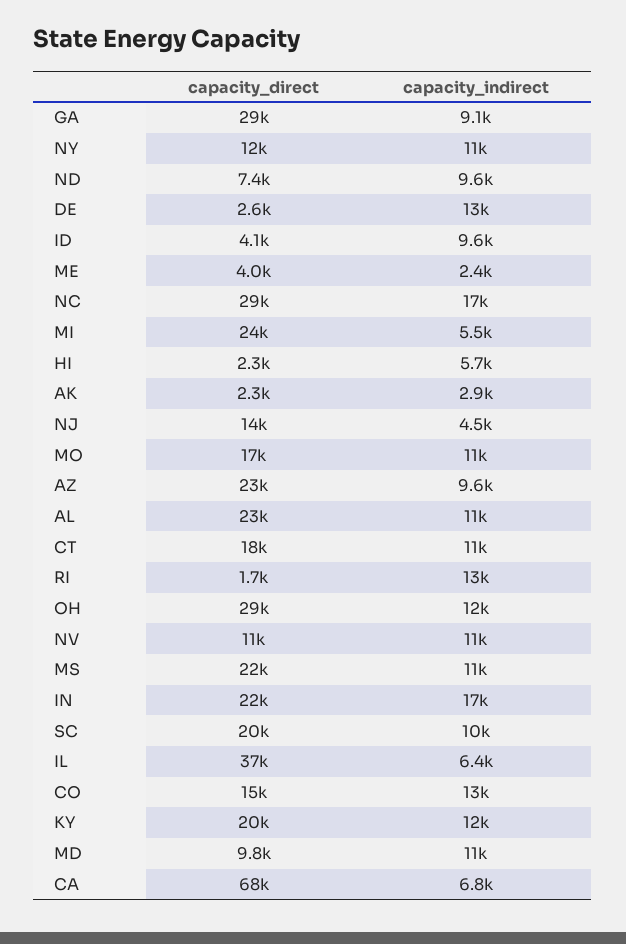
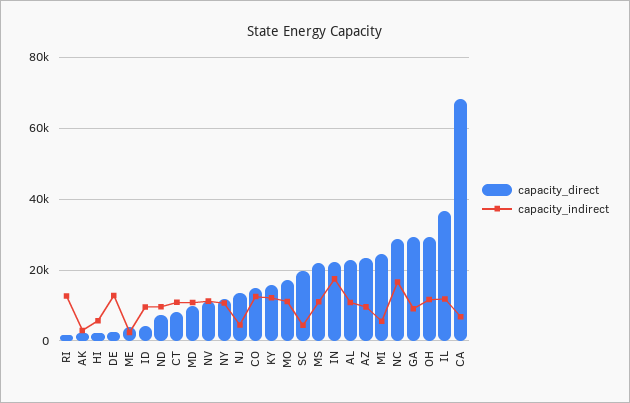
  {
    "capacity_direct": {
      "GA": 29000,
      "NY": 12000,
      "ND": 7400,
      "DE": 2600,
      "ID": 4100,
      "ME": 4000,
      "NC": 29000,
      "MI": 24000,
      "HI": 2300,
      "AK": 2300,
      "NJ": 14000,
      "MO": 17000,
      "AZ": 23000,
      "AL": 23000,
-     "CT": 18000,
+     "CT": 8000,
      "RI": 1700,
      "OH": 29000,
      "NV": 11000,
      "MS": 22000,
      "IN": 22000,
      "SC": 20000,
      "IL": 37000,
      "CO": 15000,
-     "KY": 20000,
+     "KY": 16000,
      "MD": 9800,
      "CA": 68000
    },
    "capacity_indirect": {
      "GA": 9100,
      "NY": 11000,
      "ND": 9600,
      "DE": 13000,
      "ID": 9600,
      "ME": 2400,
      "NC": 17000,
      "MI": 5500,
      "HI": 5700,
      "AK": 2900,
      "NJ": 4500,
      "MO": 11000,
      "AZ": 9600,
      "AL": 11000,
      "CT": 11000,
      "RI": 13000,
      "OH": 12000,
      "NV": 11000,
      "MS": 11000,
      "IN": 17000,
-     "SC": 10000,
+     "SC": 4000,
-     "IL": 6400,
+     "IL": 12000,
      "CO": 13000,
      "KY": 12000,
      "MD": 11000,
      "CA": 6800
    }
  }

